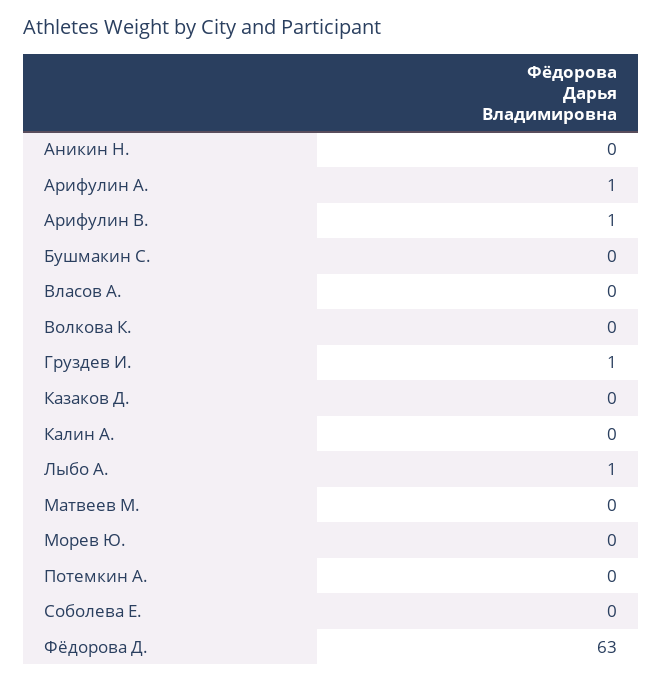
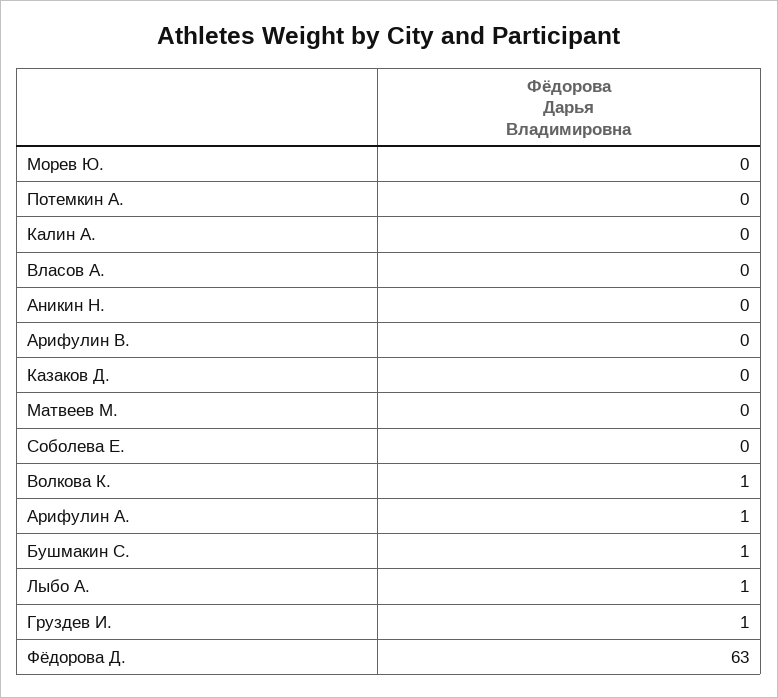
  {
    "Аникин Н.": 0,
    "Арифулин А.": 1,
-   "Арифулин В.": 1,
+   "Арифулин В.": 0,
-   "Бушмакин С.": 0,
+   "Бушмакин С.": 1,
    "Власов А.": 0,
-   "Волкова К.": 0,
+   "Волкова К.": 1,
    "Груздев И.": 1,
    "Казаков Д.": 0,
    "Калин А.": 0,
    "Лыбо А.": 1,
    "Матвеев М.": 0,
    "Морев Ю.": 0,
    "Потемкин А.": 0,
    "Соболева Е.": 0,
    "Фёдорова Д.": 63
  }

